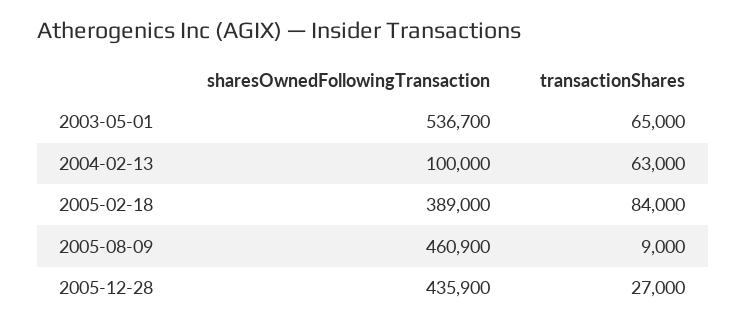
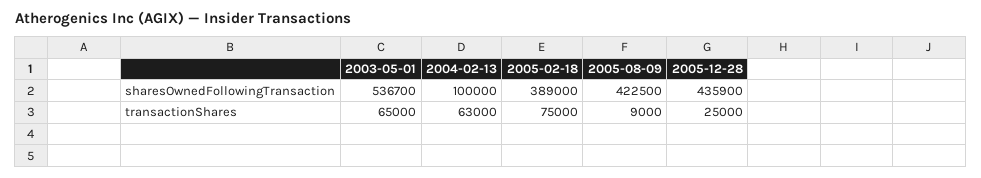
  {
    "sharesOwnedFollowingTransaction": {
      "2003-05-01": 536700,
      "2004-02-13": 100000,
      "2005-02-18": 389000,
-     "2005-08-09": 460900,
+     "2005-08-09": 422500,
      "2005-12-28": 435900
    },
    "transactionShares": {
      "2003-05-01": 65000,
      "2004-02-13": 63000,
-     "2005-02-18": 84000,
+     "2005-02-18": 75000,
      "2005-08-09": 9000,
-     "2005-12-28": 27000
+     "2005-12-28": 25000
    }
  }

